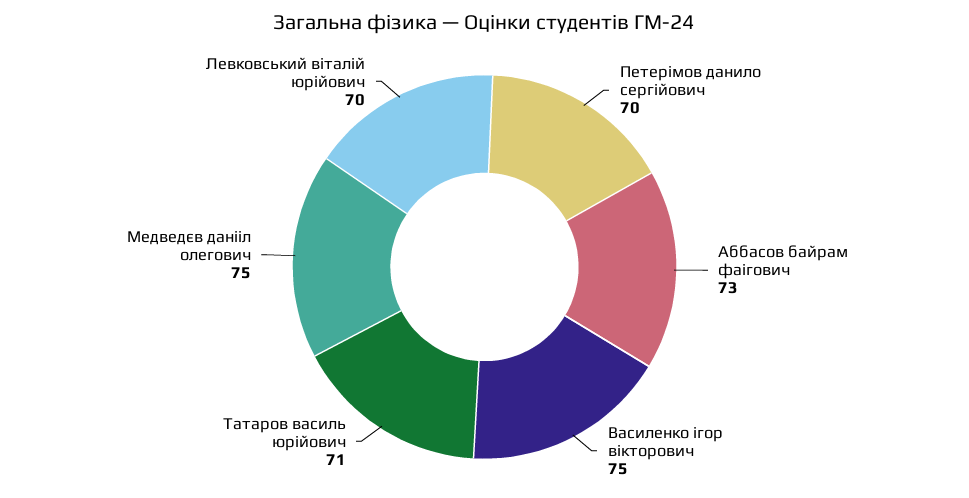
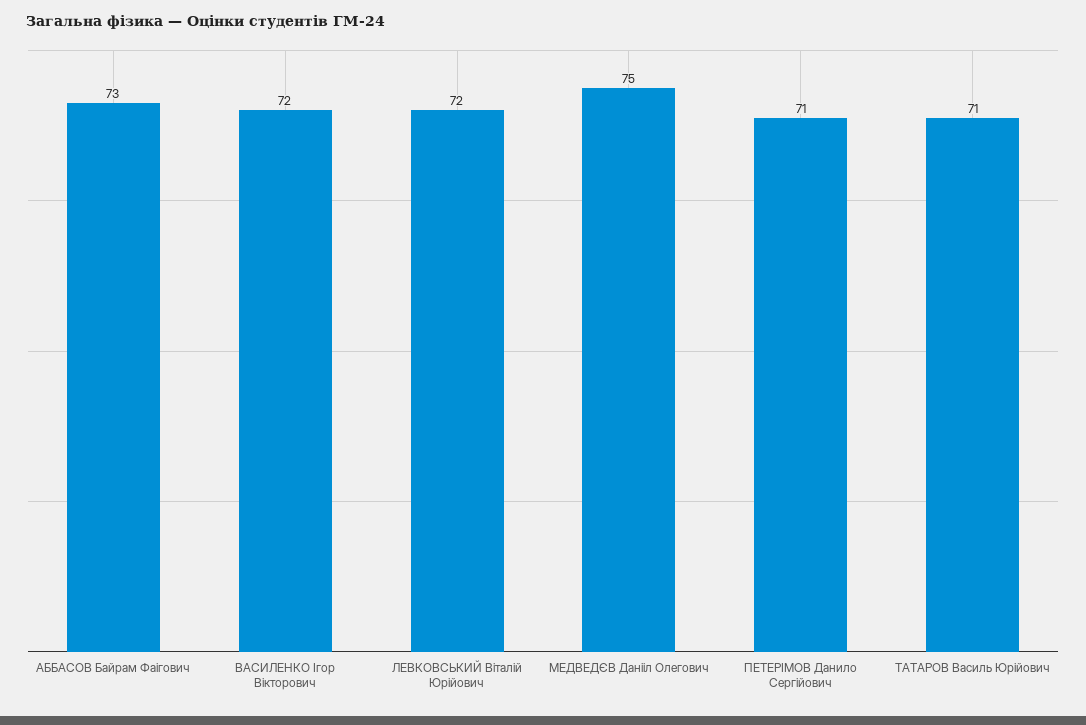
  {
-   "Петерімов данило сергійович": 70,
+   "Петерімов данило сергійович": 71,
    "Аббасов байрам фаігович": 73,
-   "Василенко ігор вікторович": 75,
+   "Василенко ігор вікторович": 72,
    "Татаров василь юрійович": 71,
    "Медведєв данііл олегович": 75,
-   "Левковський віталій юрійович": 70
+   "Левковський віталій юрійович": 72
  }

